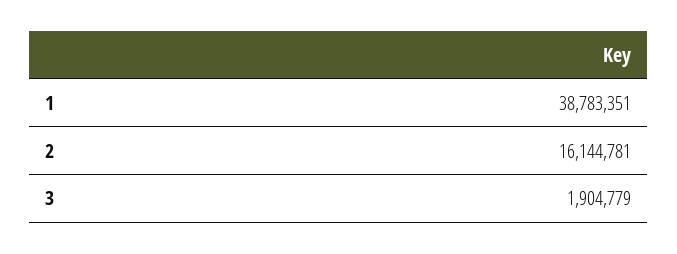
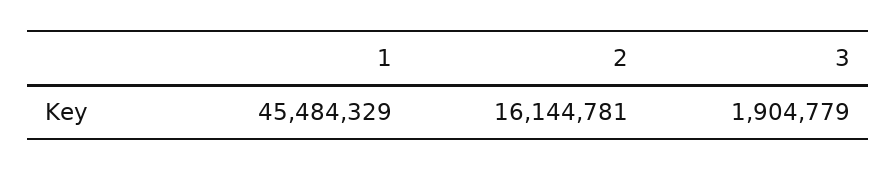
  {
-   "1": 38783351,
+   "1": 45484329,
    "2": 16144781,
    "3": 1904779
  }

